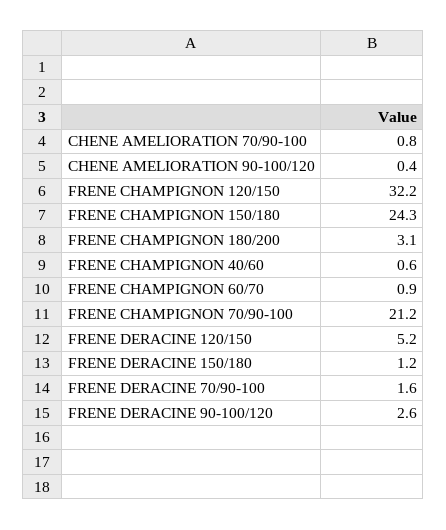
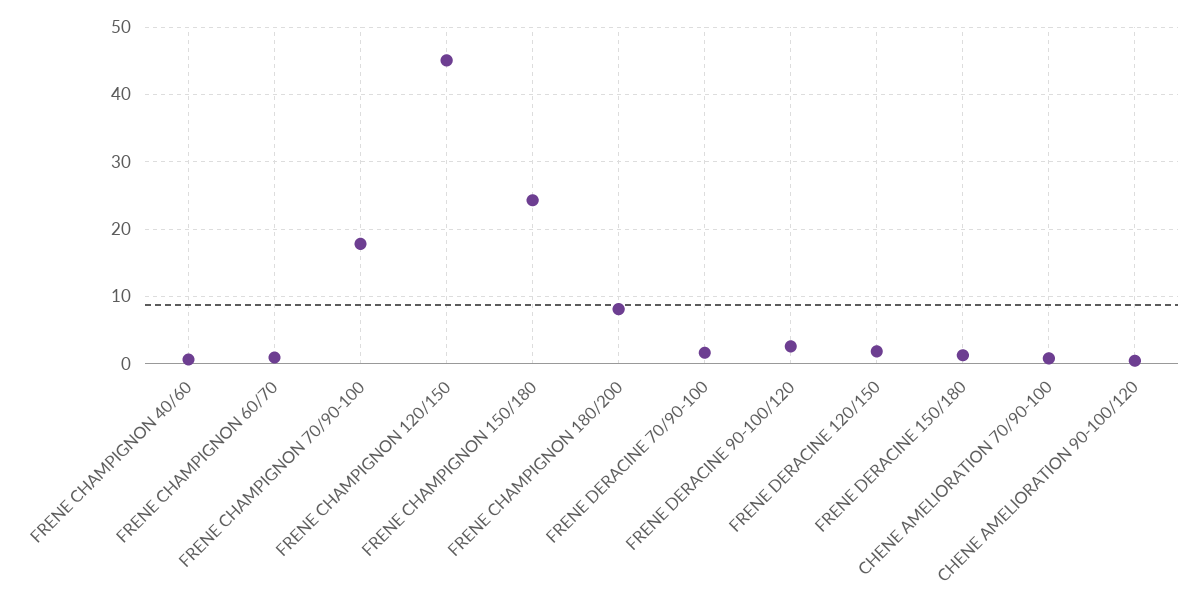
  {
    "CHENE AMELIORATION 70/90-100": 0.8,
    "CHENE AMELIORATION 90-100/120": 0.4,
-   "FRENE CHAMPIGNON 120/150": 32.2,
+   "FRENE CHAMPIGNON 120/150": 45,
    "FRENE CHAMPIGNON 150/180": 24.3,
-   "FRENE CHAMPIGNON 180/200": 3.1,
+   "FRENE CHAMPIGNON 180/200": 8,
    "FRENE CHAMPIGNON 40/60": 0.6,
    "FRENE CHAMPIGNON 60/70": 0.9,
-   "FRENE CHAMPIGNON 70/90-100": 21.2,
+   "FRENE CHAMPIGNON 70/90-100": 18,
-   "FRENE DERACINE 120/150": 5.2,
+   "FRENE DERACINE 120/150": 2,
    "FRENE DERACINE 150/180": 1.2,
    "FRENE DERACINE 70/90-100": 1.6,
    "FRENE DERACINE 90-100/120": 2.6
  }

